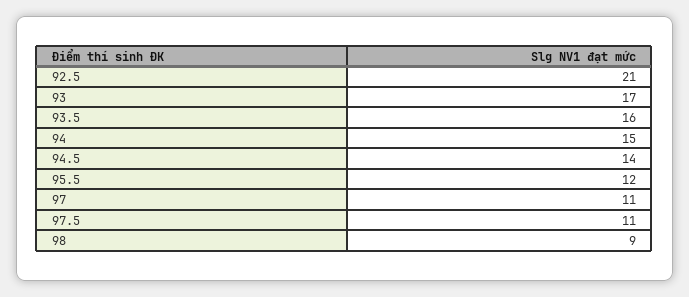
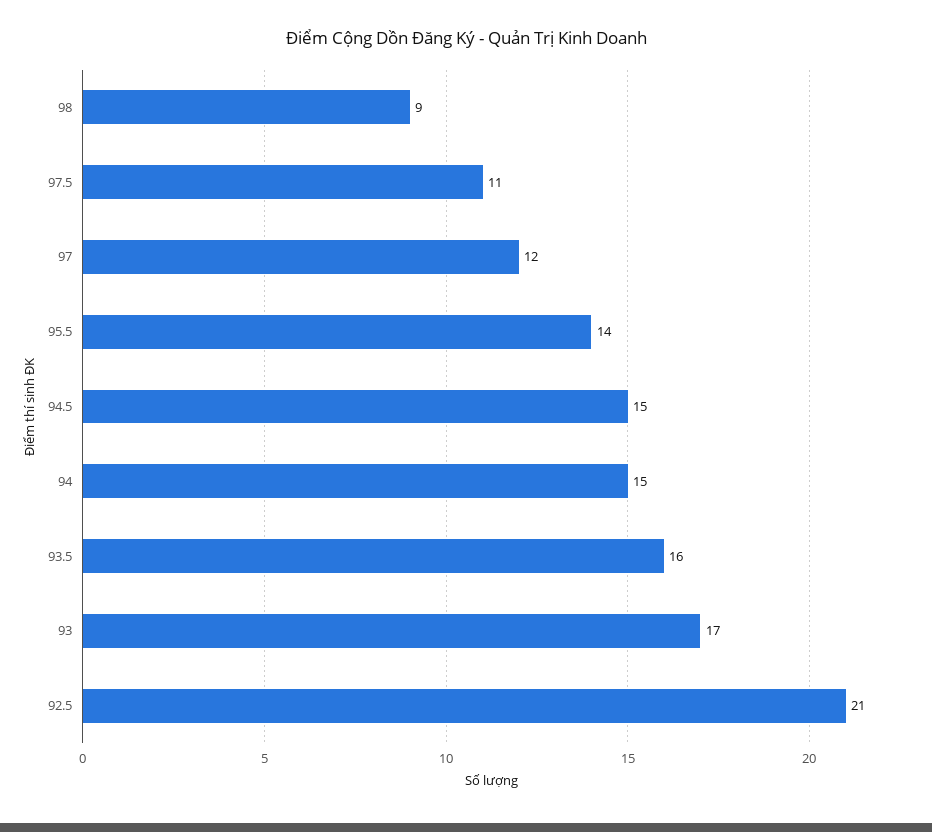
  {
    "92.5": 21,
    "93": 17,
    "93.5": 16,
    "94": 15,
-   "94.5": 14,
+   "94.5": 15,
-   "95.5": 12,
+   "95.5": 14,
-   "97": 11,
+   "97": 12,
    "97.5": 11,
    "98": 9
  }

